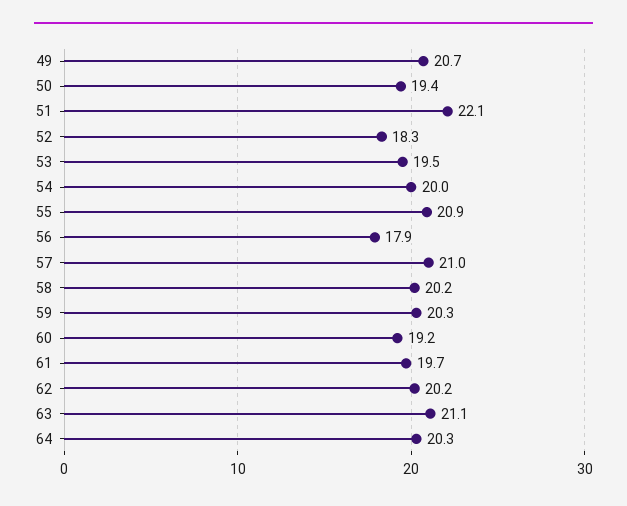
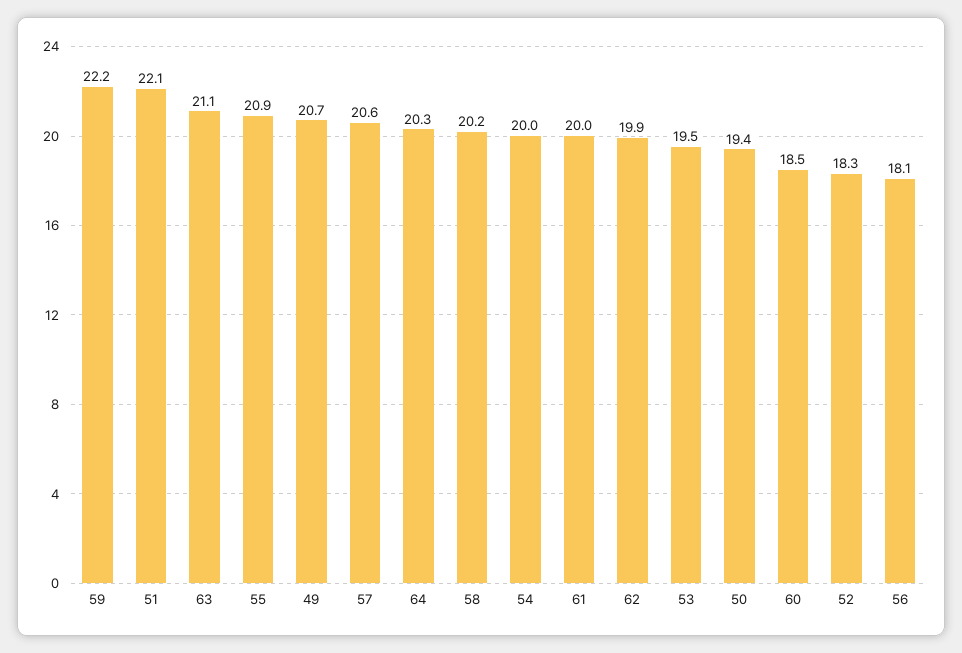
  {
    "49": 20.7,
    "50": 19.4,
    "51": 22.1,
    "52": 18.3,
    "53": 19.5,
    "54": 20,
    "55": 20.9,
-   "56": 17.9,
+   "56": 18.1,
-   "57": 21,
+   "57": 20.6,
    "58": 20.2,
-   "59": 20.3,
+   "59": 22.2,
-   "60": 19.2,
+   "60": 18.5,
-   "61": 19.7,
+   "61": 20,
-   "62": 20.2,
+   "62": 19.9,
    "63": 21.1,
    "64": 20.3
  }

